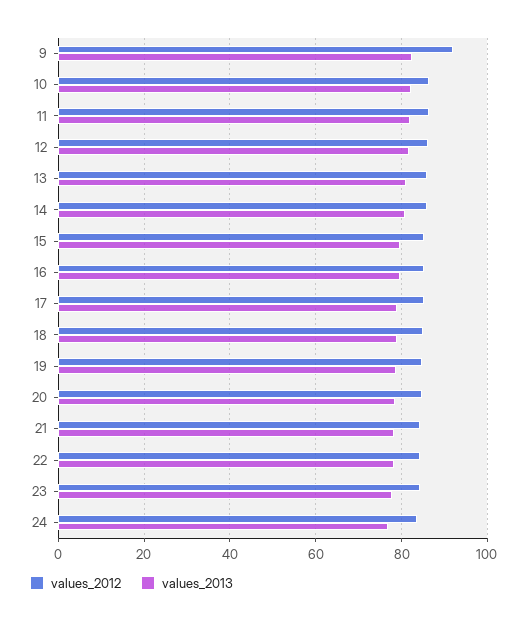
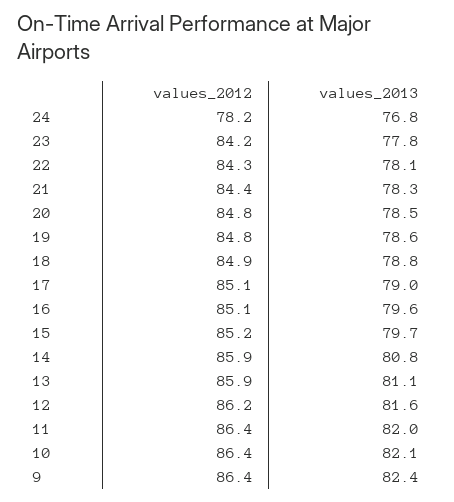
  {
    "values_2012": {
-     "9": 92,
+     "9": 86.4,
      "10": 86.4,
      "11": 86.4,
      "12": 86.2,
      "13": 85.9,
      "14": 85.9,
      "15": 85.2,
      "16": 85.1,
      "17": 85.1,
      "18": 84.9,
      "19": 84.8,
      "20": 84.8,
      "21": 84.4,
      "22": 84.3,
      "23": 84.2,
-     "24": 84
+     "24": 78.2
    },
    "values_2013": {
      "9": 82.4,
      "10": 82.1,
      "11": 82,
      "12": 81.6,
      "13": 81.1,
      "14": 80.8,
      "15": 79.7,
      "16": 79.6,
      "17": 79,
      "18": 78.8,
      "19": 78.6,
      "20": 78.5,
      "21": 78.3,
      "22": 78.1,
      "23": 77.8,
      "24": 76.8
    }
  }

